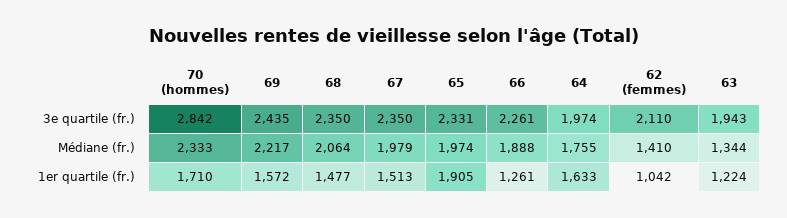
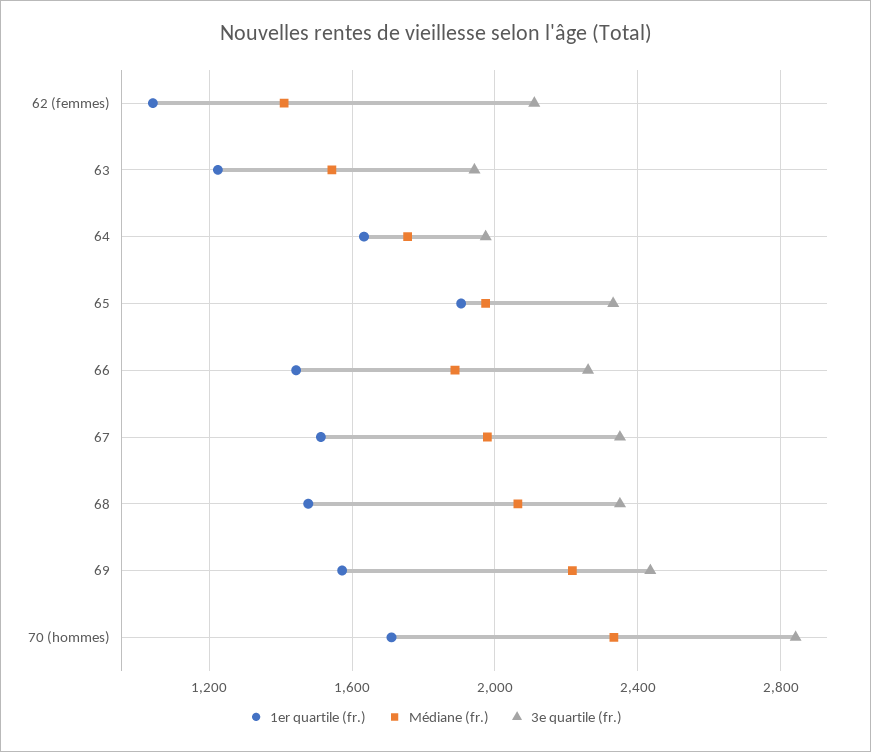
  {
    "3e quartile (fr.)": {
      "70 (hommes)": 2842,
      "69": 2435,
      "68": 2350,
      "67": 2350,
      "65": 2331,
      "66": 2261,
      "64": 1974,
      "62 (femmes)": 2110,
      "63": 1943
    },
    "Médiane (fr.)": {
      "70 (hommes)": 2333,
      "69": 2217,
      "68": 2064,
      "67": 1979,
      "65": 1974,
      "66": 1888,
      "64": 1755,
      "62 (femmes)": 1410,
-     "63": 1344
+     "63": 1550
    },
    "1er quartile (fr.)": {
      "70 (hommes)": 1710,
      "69": 1572,
      "68": 1477,
      "67": 1513,
      "65": 1905,
-     "66": 1261,
+     "66": 1450,
      "64": 1633,
      "62 (femmes)": 1042,
      "63": 1224
    }
  }

